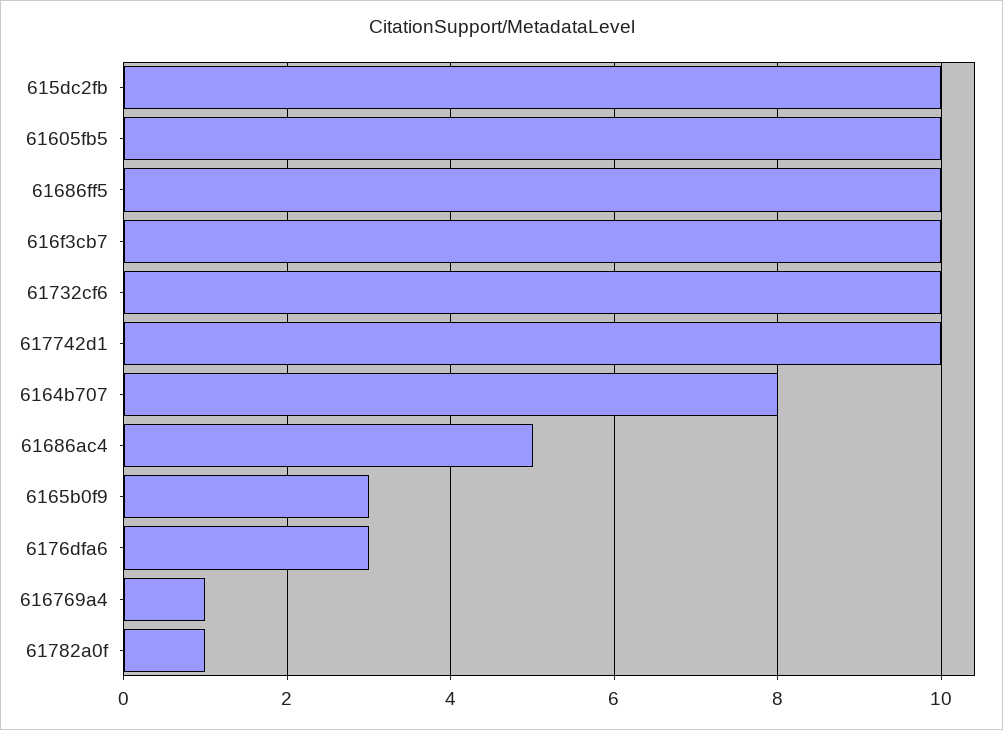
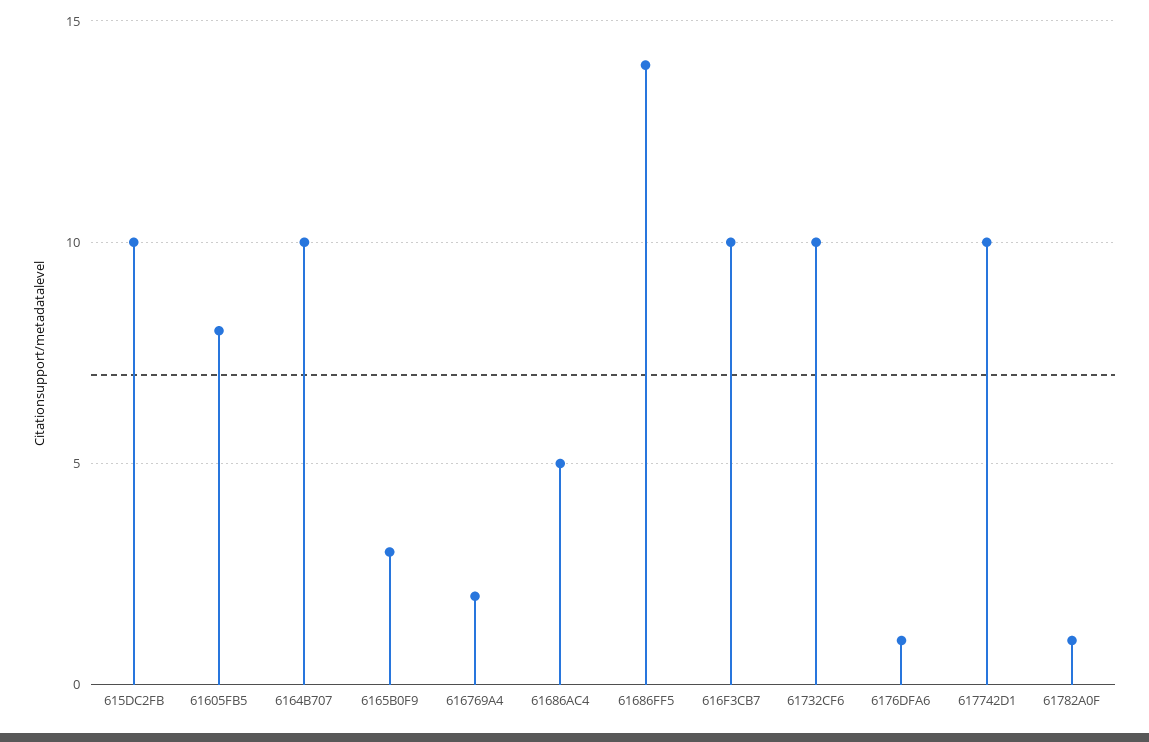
  {
    "615dc2fb": 10,
-   "61605fb5": 10,
+   "61605fb5": 8,
-   "61686ff5": 10,
+   "61686ff5": 14,
    "616f3cb7": 10,
    "61732cf6": 10,
    "617742d1": 10,
-   "6164b707": 8,
+   "6164b707": 10,
    "61686ac4": 5,
    "6165b0f9": 3,
-   "6176dfa6": 3,
+   "6176dfa6": 1,
-   "616769a4": 1,
+   "616769a4": 2,
    "61782a0f": 1
  }

